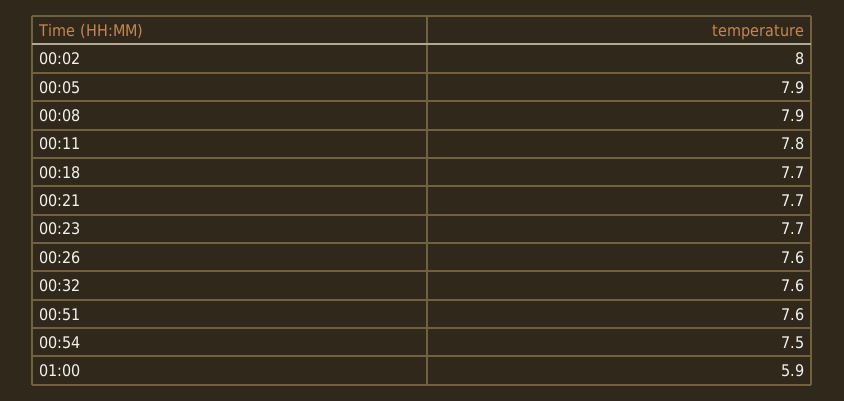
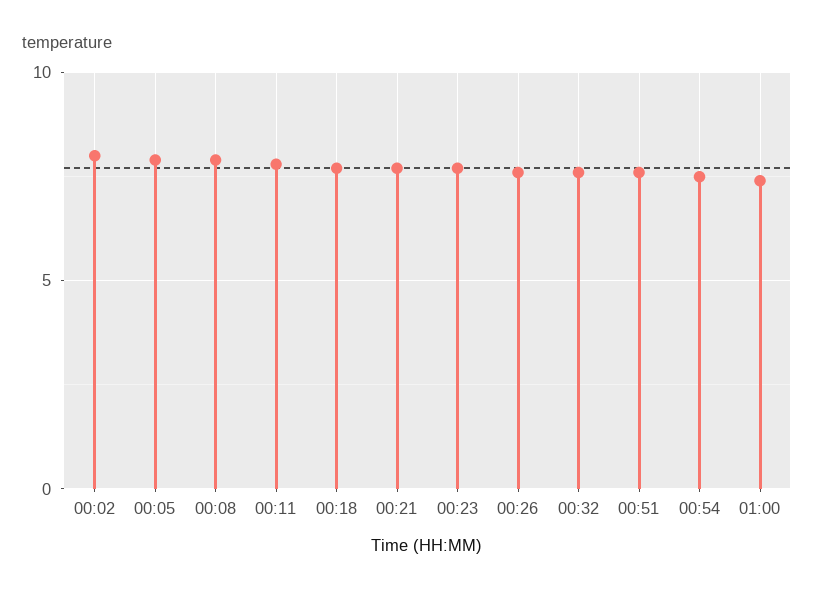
  {
    "00:02": 8,
    "00:05": 7.9,
    "00:08": 7.9,
    "00:11": 7.8,
    "00:18": 7.7,
    "00:21": 7.7,
    "00:23": 7.7,
    "00:26": 7.6,
    "00:32": 7.6,
    "00:51": 7.6,
    "00:54": 7.5,
-   "01:00": 5.9
+   "01:00": 7.5
  }

